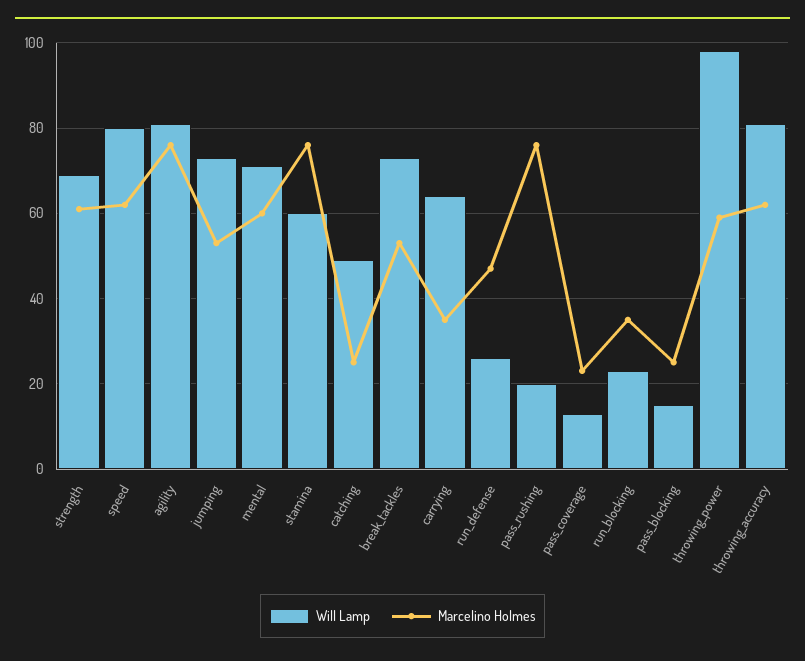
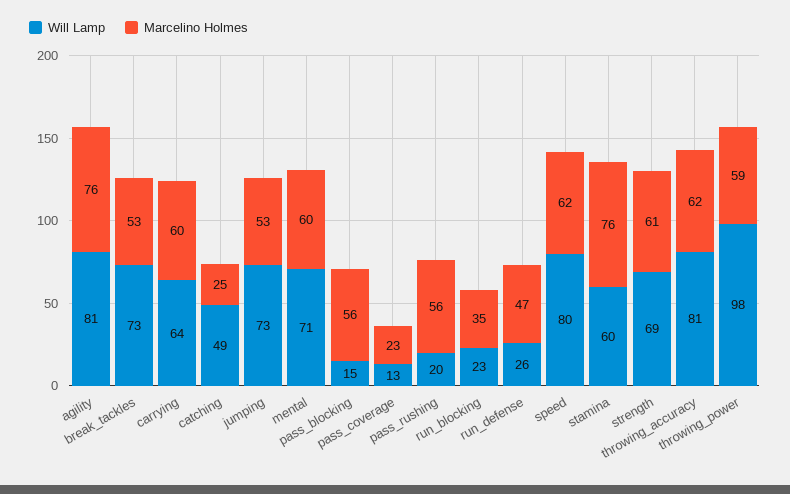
  {
    "Will Lamp": {
      "strength": 69,
      "speed": 80,
      "agility": 81,
      "jumping": 73,
      "mental": 71,
      "stamina": 60,
      "catching": 49,
      "break_tackles": 73,
      "carrying": 64,
      "run_defense": 26,
      "pass_rushing": 20,
      "pass_coverage": 13,
      "run_blocking": 23,
      "pass_blocking": 15,
      "throwing_power": 98,
      "throwing_accuracy": 81
    },
    "Marcelino Holmes": {
      "strength": 61,
      "speed": 62,
      "agility": 76,
      "jumping": 53,
      "mental": 60,
      "stamina": 76,
      "catching": 25,
      "break_tackles": 53,
-     "carrying": 35,
+     "carrying": 60,
      "run_defense": 47,
-     "pass_rushing": 75,
+     "pass_rushing": 56,
      "pass_coverage": 23,
      "run_blocking": 35,
-     "pass_blocking": 25,
+     "pass_blocking": 56,
      "throwing_power": 59,
      "throwing_accuracy": 62
    }
  }

